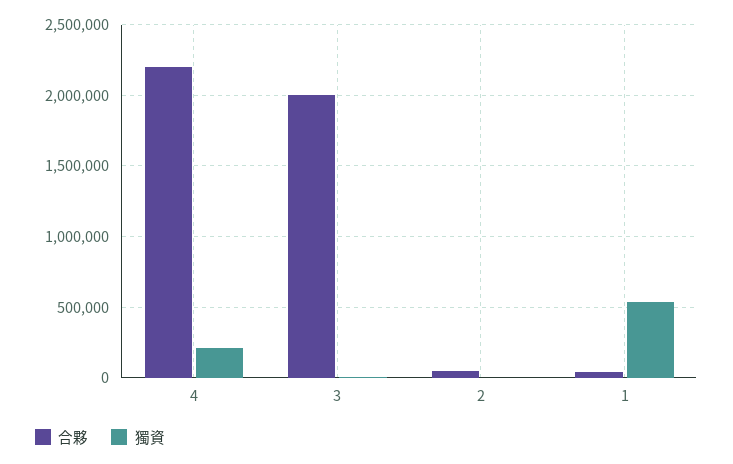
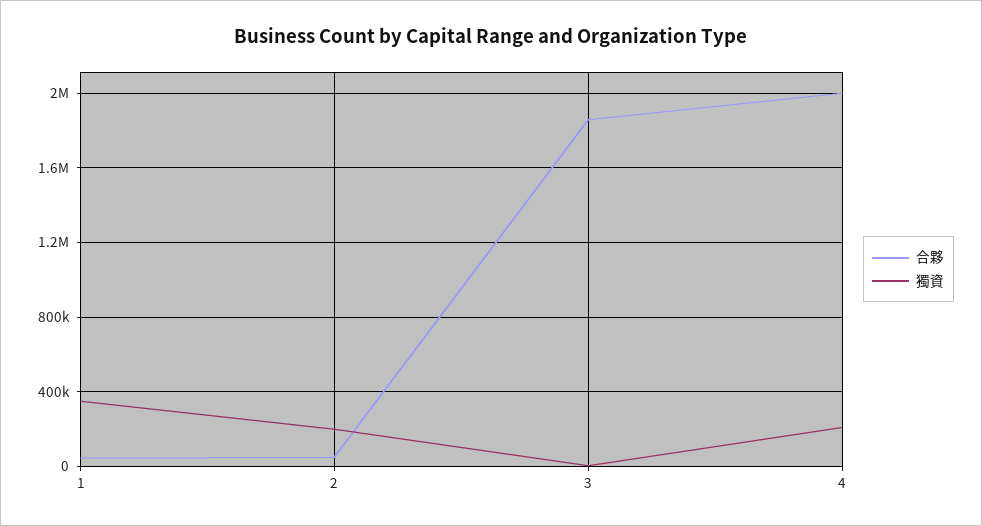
  {
    "合夥": {
-     "4": 2200000,
+     "4": 2000000,
-     "3": 2000000,
+     "3": 1850000,
      "2": 50000,
      "1": 50000
    },
    "獨資": {
      "4": 200000,
      "3": 0,
-     "2": 0,
+     "2": 200000,
-     "1": 550000
+     "1": 350000
    }
  }

